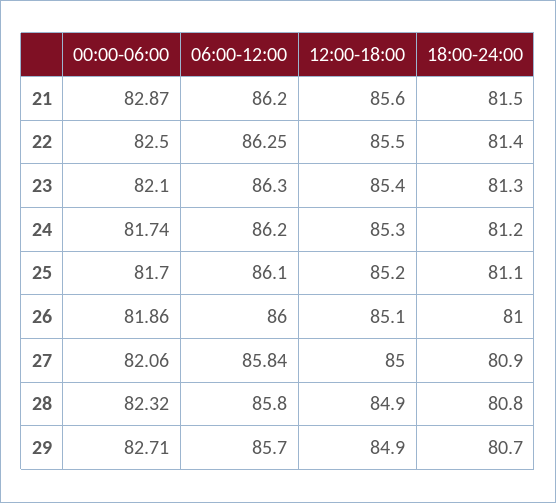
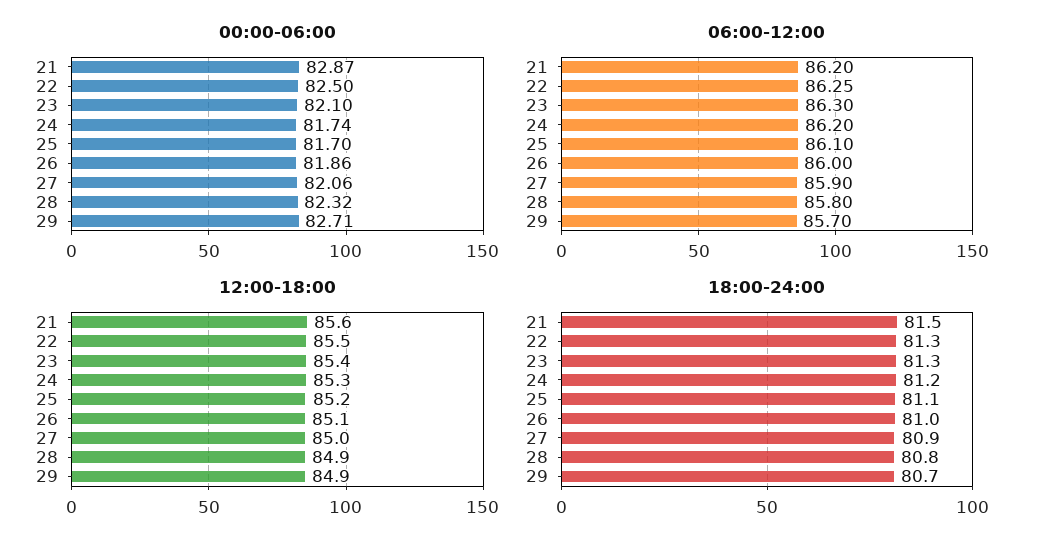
  {
    "00:00-06:00": {
      "21": 82.87,
      "22": 82.5,
      "23": 82.1,
      "24": 81.74,
      "25": 81.7,
      "26": 81.86,
      "27": 82.06,
      "28": 82.32,
      "29": 82.71
    },
    "06:00-12:00": {
      "21": 86.2,
      "22": 86.25,
      "23": 86.3,
      "24": 86.2,
      "25": 86.1,
      "26": 86,
-     "27": 85.84,
+     "27": 85.9,
      "28": 85.8,
      "29": 85.7
    },
    "12:00-18:00": {
      "21": 85.6,
      "22": 85.5,
      "23": 85.4,
      "24": 85.3,
      "25": 85.2,
      "26": 85.1,
      "27": 85,
      "28": 84.9,
      "29": 84.9
    },
    "18:00-24:00": {
      "21": 81.5,
-     "22": 81.4,
+     "22": 81.3,
      "23": 81.3,
      "24": 81.2,
      "25": 81.1,
      "26": 81,
      "27": 80.9,
      "28": 80.8,
      "29": 80.7
    }
  }

